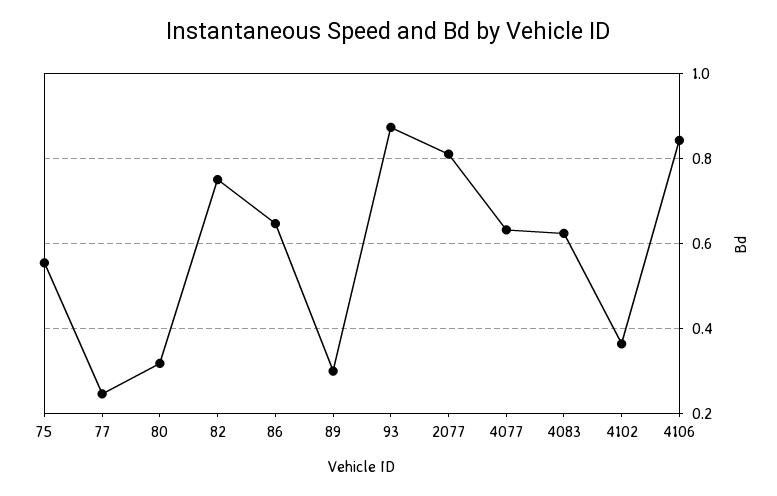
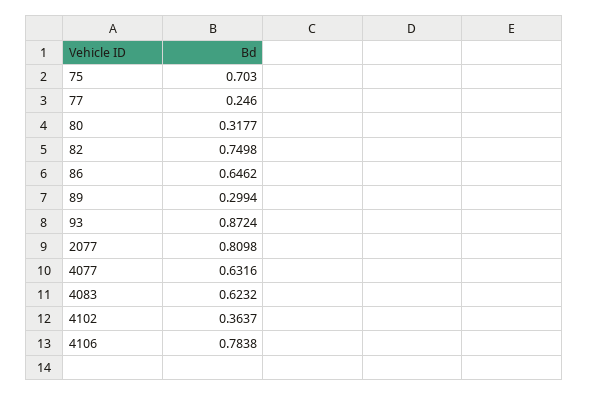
  {
-   "75": 0.56,
+   "75": 0.703,
    "77": 0.246,
    "80": 0.3177,
    "82": 0.7498,
    "86": 0.6462,
    "89": 0.2994,
    "93": 0.8724,
    "2077": 0.8098,
    "4077": 0.6316,
    "4083": 0.6232,
    "4102": 0.3637,
-   "4106": 0.84
+   "4106": 0.7838
  }

